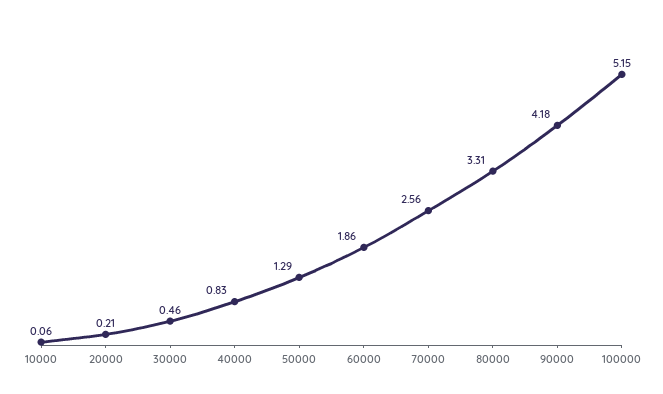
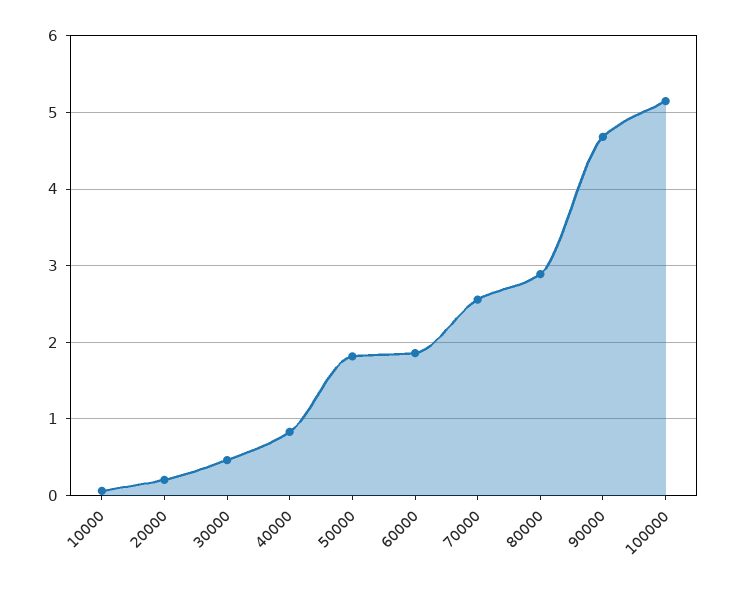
  {
    "10000": 0.06,
    "20000": 0.21,
    "30000": 0.46,
    "40000": 0.83,
-   "50000": 1.29,
+   "50000": 1.8,
    "60000": 1.86,
    "70000": 2.56,
-   "80000": 3.31,
+   "80000": 2.9,
-   "90000": 4.18,
+   "90000": 4.7,
    "100000": 5.15
  }

